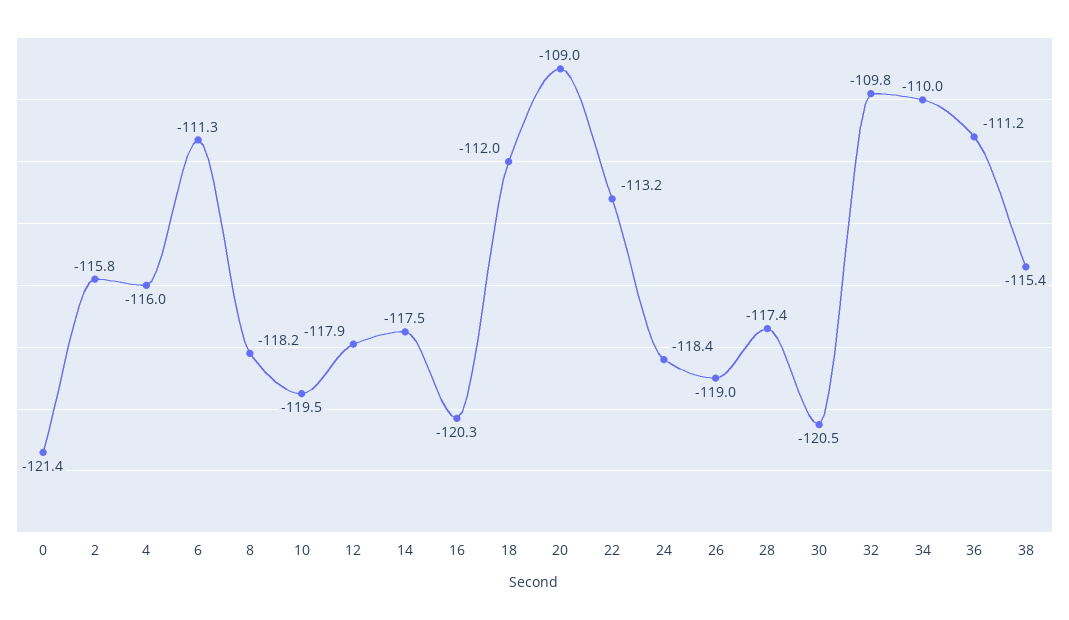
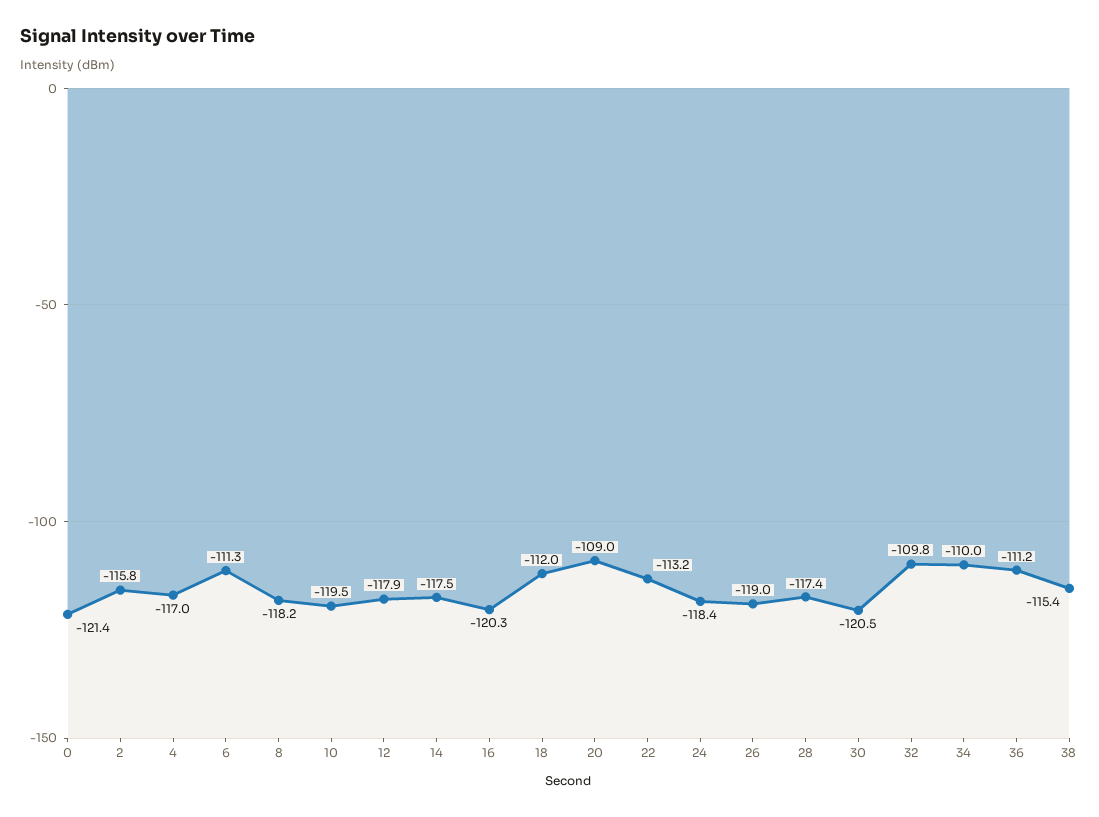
  {
    "0": -121.4,
    "2": -115.8,
-   "4": -116,
+   "4": -117,
    "6": -111.3,
    "8": -118.2,
    "10": -119.5,
    "12": -117.9,
    "14": -117.5,
    "16": -120.3,
    "18": -112,
    "20": -109,
    "22": -113.2,
    "24": -118.4,
    "26": -119,
    "28": -117.4,
    "30": -120.5,
    "32": -109.8,
    "34": -110,
    "36": -111.2,
    "38": -115.4
  }

